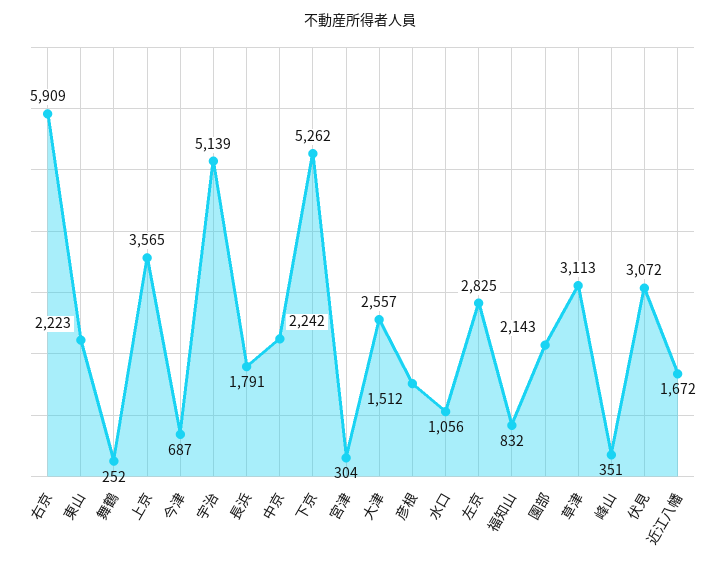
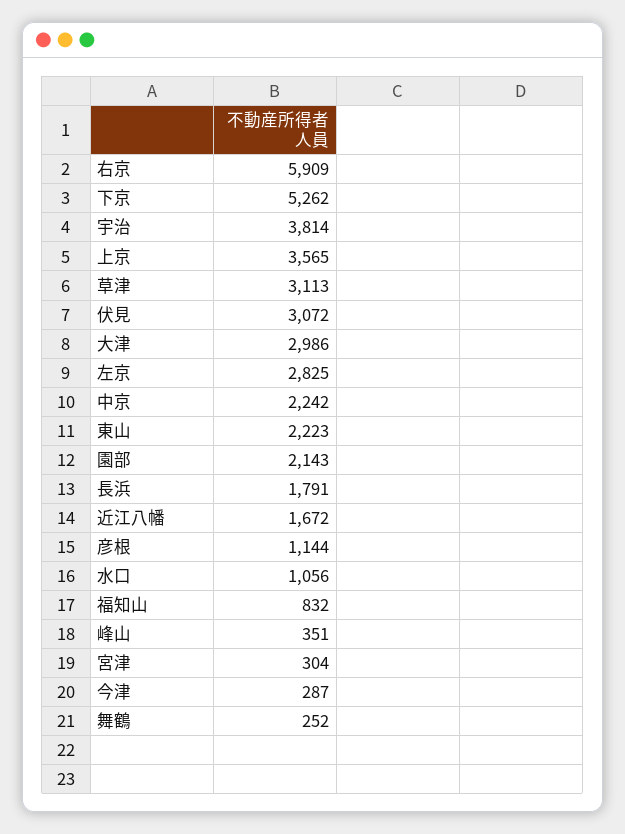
  {
    "右京": 5909,
    "東山": 2223,
    "舞鶴": 252,
    "上京": 3565,
-   "今津": 687,
+   "今津": 287,
-   "宇治": 5139,
+   "宇治": 3814,
    "長浜": 1791,
    "中京": 2242,
    "下京": 5262,
    "宮津": 304,
-   "大津": 2557,
+   "大津": 2986,
-   "彦根": 1512,
+   "彦根": 1144,
    "水口": 1056,
    "左京": 2825,
    "福知山": 832,
    "園部": 2143,
    "草津": 3113,
    "峰山": 351,
    "伏見": 3072,
    "近江八幡": 1672
  }

